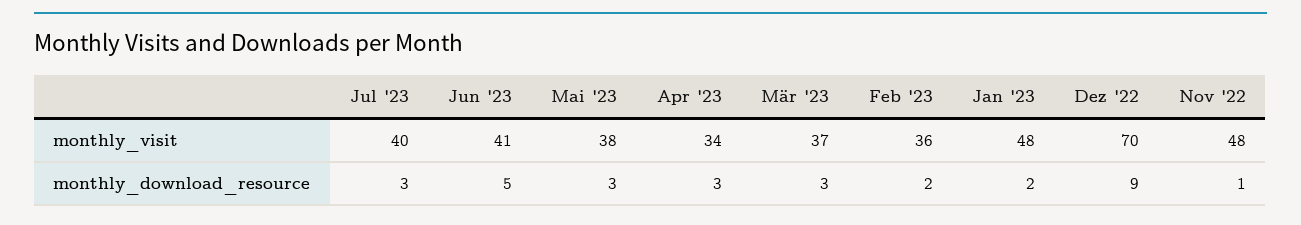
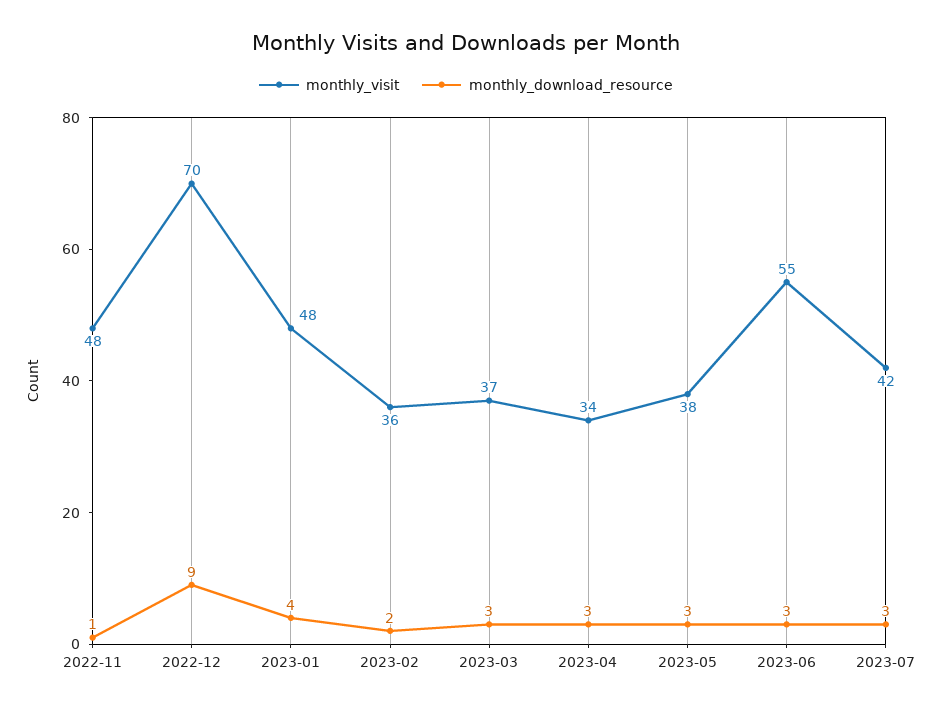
  {
    "monthly_visit": {
-     "Jul '23": 40,
+     "Jul '23": 42,
-     "Jun '23": 41,
+     "Jun '23": 55,
      "Mai '23": 38,
      "Apr '23": 34,
      "Mär '23": 37,
      "Feb '23": 36,
      "Jan '23": 48,
      "Dez '22": 70,
      "Nov '22": 48
    },
    "monthly_download_resource": {
      "Jul '23": 3,
-     "Jun '23": 5,
+     "Jun '23": 3,
      "Mai '23": 3,
      "Apr '23": 3,
      "Mär '23": 3,
      "Feb '23": 2,
-     "Jan '23": 2,
+     "Jan '23": 4,
      "Dez '22": 9,
      "Nov '22": 1
    }
  }

